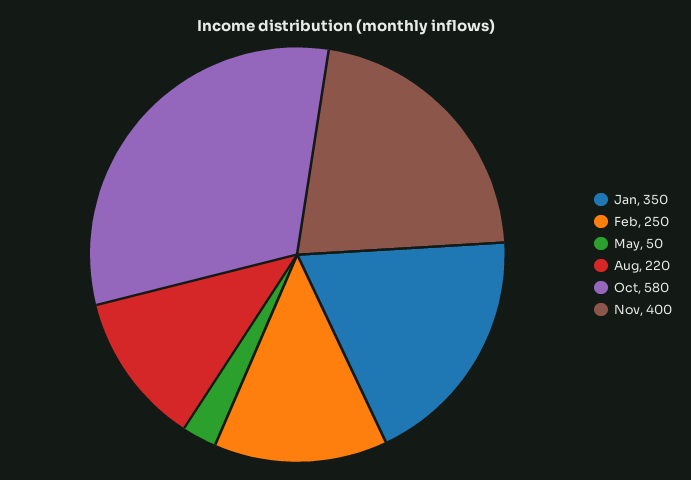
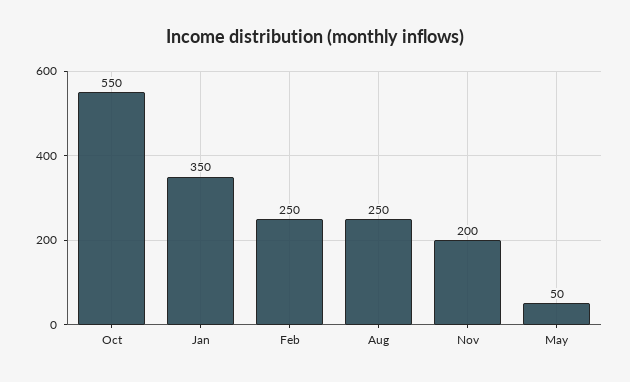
  {
    "Jan": 350,
    "Feb": 250,
    "May": 50,
-   "Aug": 220,
+   "Aug": 250,
-   "Oct": 580,
+   "Oct": 550,
-   "Nov": 400
+   "Nov": 200
  }

